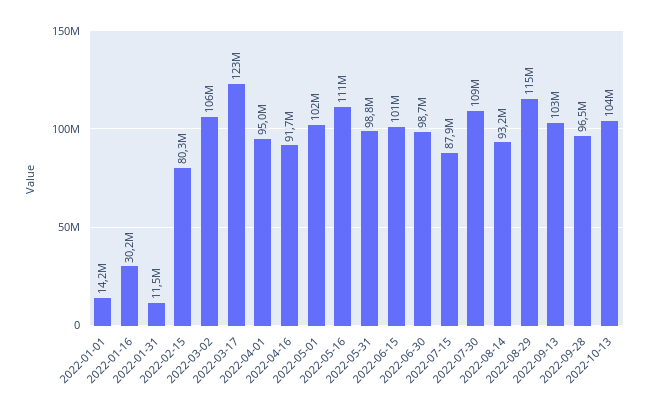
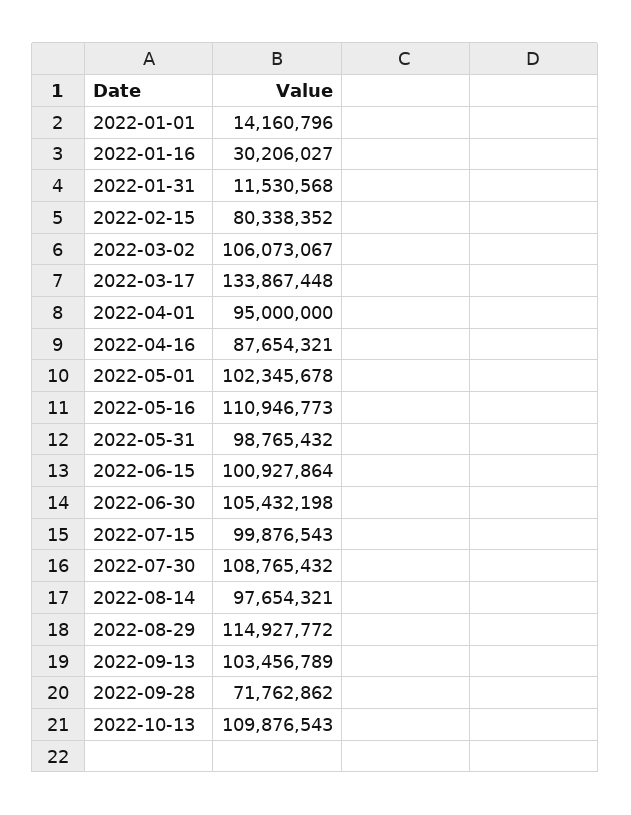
  {
    "2022-01-01": 14160796,
    "2022-01-16": 30206027,
    "2022-01-31": 11530568,
    "2022-02-15": 80338352,
    "2022-03-02": 106073067,
-   "2022-03-17": 123000000,
+   "2022-03-17": 133867448,
    "2022-04-01": 95000000,
-   "2022-04-16": 91700000,
+   "2022-04-16": 87654321,
    "2022-05-01": 102345678,
    "2022-05-16": 110946773,
    "2022-05-31": 98765432,
    "2022-06-15": 100927864,
-   "2022-06-30": 98700000,
+   "2022-06-30": 105432198,
-   "2022-07-15": 87900000,
+   "2022-07-15": 99876543,
    "2022-07-30": 108765432,
-   "2022-08-14": 93200000,
+   "2022-08-14": 97654321,
    "2022-08-29": 114927772,
    "2022-09-13": 103456789,
-   "2022-09-28": 96500000,
+   "2022-09-28": 71762862,
-   "2022-10-13": 104000000
+   "2022-10-13": 109876543
  }

